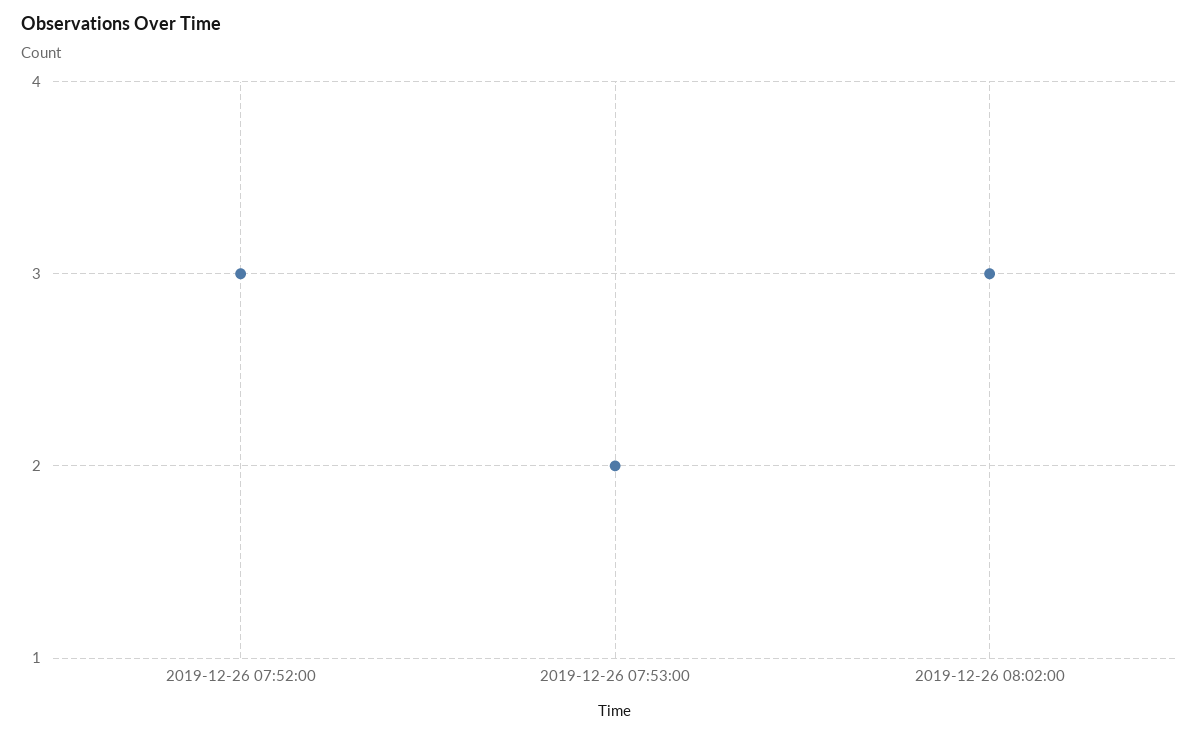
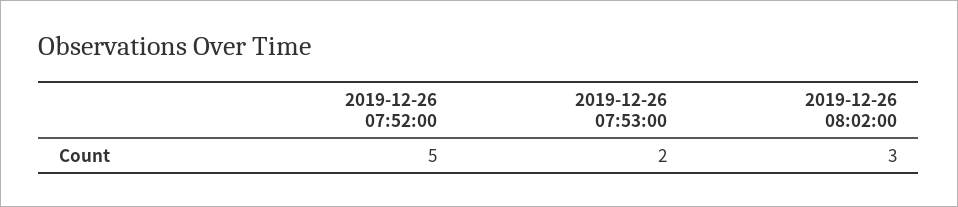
  {
-   "2019-12-26 07:52:00": 3,
+   "2019-12-26 07:52:00": 5,
    "2019-12-26 07:53:00": 2,
    "2019-12-26 08:02:00": 3
  }

